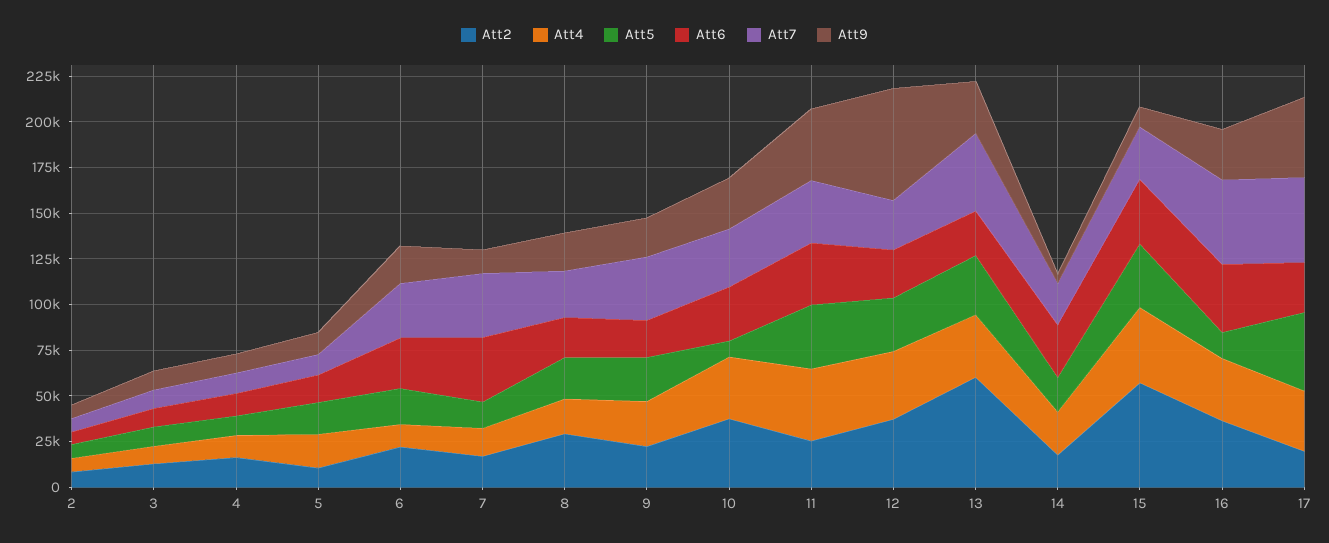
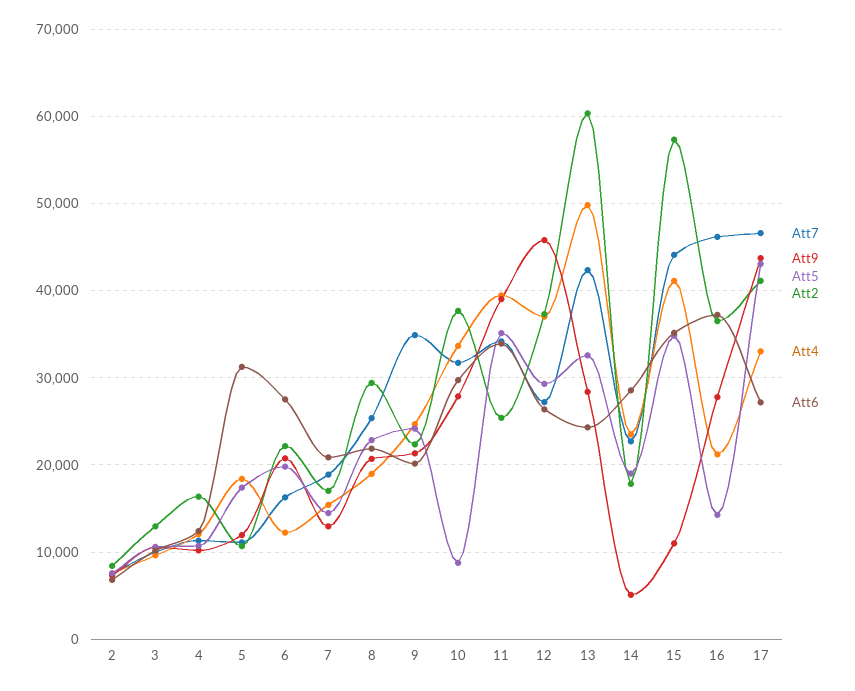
  {
    "Att2": {
      "2": 8000,
      "3": 13000,
      "4": 16000,
      "5": 11000,
      "6": 22000,
      "7": 17000,
      "8": 29000,
      "9": 22000,
      "10": 38000,
      "11": 25000,
      "12": 37000,
      "13": 60000,
      "14": 18000,
      "15": 57000,
      "16": 37000,
-     "17": 20000
+     "17": 41000
    },
    "Att4": {
      "2": 8000,
      "3": 10000,
      "4": 12000,
      "5": 18000,
      "6": 12000,
      "7": 15000,
      "8": 19000,
      "9": 25000,
      "10": 34000,
      "11": 39000,
      "12": 37000,
-     "13": 35000,
+     "13": 50000,
      "14": 24000,
      "15": 41000,
-     "16": 35000,
+     "16": 21000,
      "17": 33000
    },
    "Att5": {
      "2": 8000,
      "3": 11000,
      "4": 11000,
      "5": 17000,
      "6": 20000,
      "7": 14000,
      "8": 23000,
      "9": 24000,
      "10": 9000,
      "11": 35000,
      "12": 29000,
      "13": 33000,
      "14": 19000,
      "15": 35000,
      "16": 14000,
      "17": 43000
    },
    "Att6": {
      "2": 7000,
      "3": 10000,
      "4": 12000,
-     "5": 15000,
+     "5": 31000,
      "6": 28000,
-     "7": 35000,
+     "7": 21000,
      "8": 22000,
      "9": 20000,
      "10": 30000,
      "11": 34000,
      "12": 26000,
      "13": 24000,
      "14": 29000,
      "15": 35000,
      "16": 37000,
      "17": 27000
    },
    "Att7": {
      "2": 7000,
      "3": 10000,
      "4": 11000,
      "5": 11000,
-     "6": 30000,
+     "6": 16000,
-     "7": 35000,
+     "7": 19000,
      "8": 25000,
      "9": 35000,
      "10": 32000,
      "11": 34000,
      "12": 27000,
      "13": 42000,
      "14": 23000,
-     "15": 30000,
+     "15": 44000,
      "16": 46000,
      "17": 47000
    },
    "Att9": {
      "2": 7000,
      "3": 11000,
      "4": 10000,
      "5": 12000,
      "6": 21000,
      "7": 13000,
      "8": 21000,
      "9": 21000,
      "10": 28000,
      "11": 39000,
-     "12": 60000,
+     "12": 46000,
      "13": 28000,
      "14": 5000,
      "15": 11000,
      "16": 28000,
      "17": 44000
    }
  }

